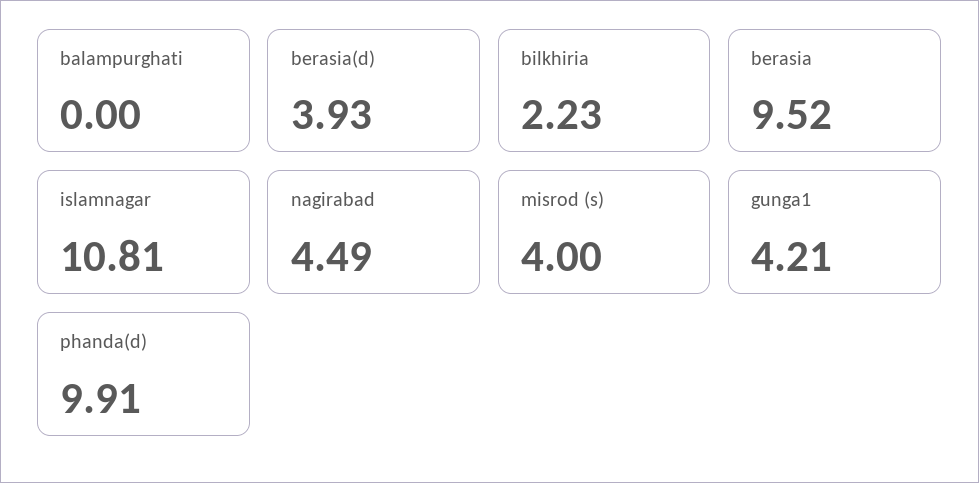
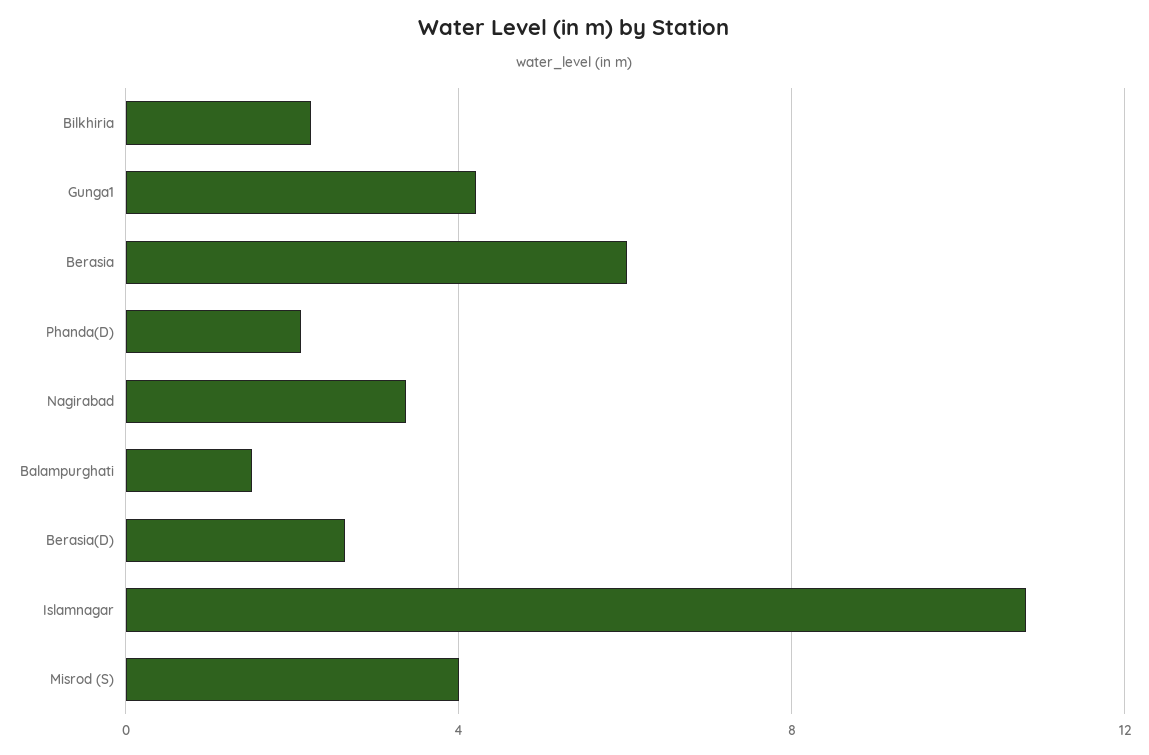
  {
-   "balampurghati": 0,
+   "balampurghati": 1.5,
-   "berasia(d)": 3.93,
+   "berasia(d)": 2.5,
    "bilkhiria": 2.23,
-   "berasia": 9.52,
+   "berasia": 6,
    "islamnagar": 10.81,
-   "nagirabad": 4.49,
+   "nagirabad": 3.5,
    "misrod (s)": 4,
    "gunga1": 4.21,
-   "phanda(d)": 9.91
+   "phanda(d)": 2
  }

